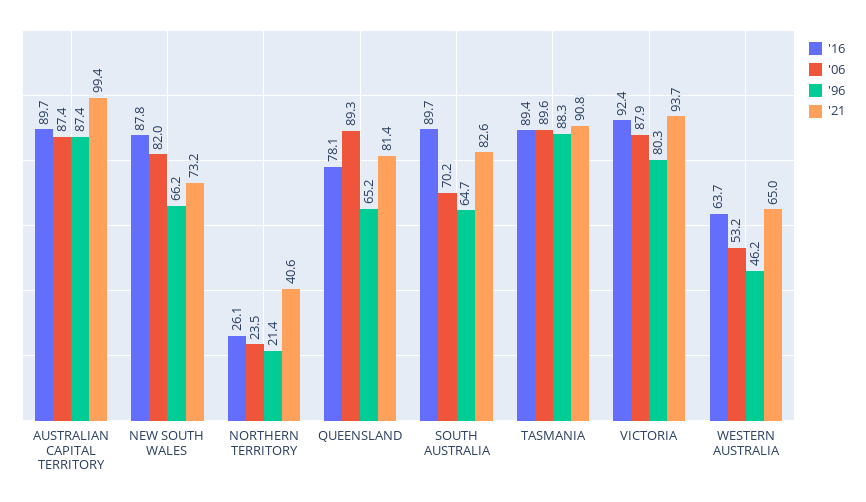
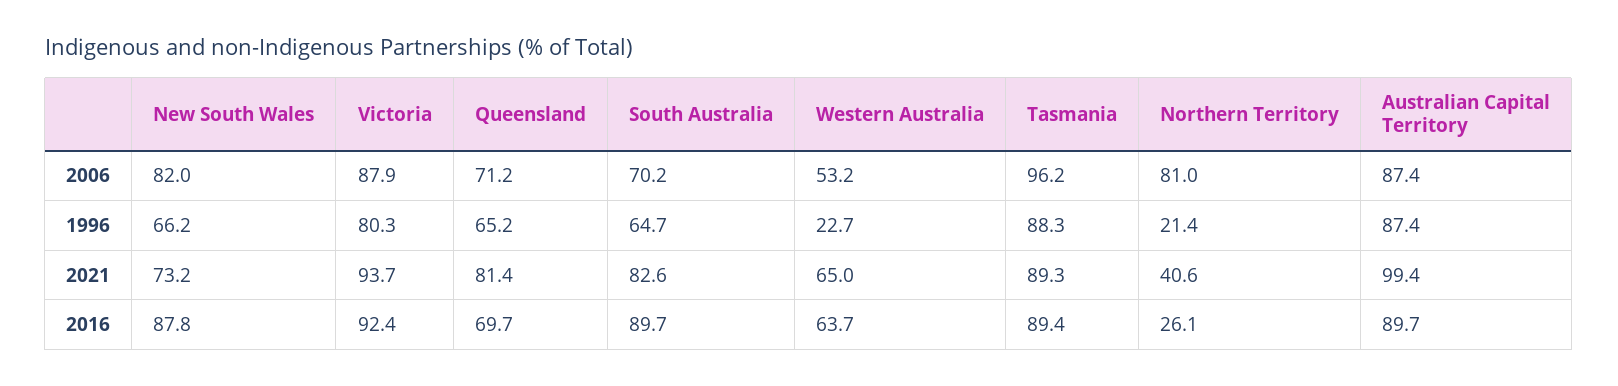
  {
    "'16": {
      "AUSTRALIAN CAPITAL TERRITORY": 89.7,
      "NEW SOUTH WALES": 87.8,
      "NORTHERN TERRITORY": 26.1,
-     "QUEENSLAND": 78.1,
+     "QUEENSLAND": 69.7,
      "SOUTH AUSTRALIA": 89.7,
      "TASMANIA": 89.4,
      "VICTORIA": 92.4,
      "WESTERN AUSTRALIA": 63.7
    },
    "'06": {
      "AUSTRALIAN CAPITAL TERRITORY": 87.4,
      "NEW SOUTH WALES": 82,
-     "NORTHERN TERRITORY": 23.5,
+     "NORTHERN TERRITORY": 81,
-     "QUEENSLAND": 89.3,
+     "QUEENSLAND": 71.2,
      "SOUTH AUSTRALIA": 70.2,
-     "TASMANIA": 89.6,
+     "TASMANIA": 96.2,
      "VICTORIA": 87.9,
      "WESTERN AUSTRALIA": 53.2
    },
    "'96": {
      "AUSTRALIAN CAPITAL TERRITORY": 87.4,
      "NEW SOUTH WALES": 66.2,
      "NORTHERN TERRITORY": 21.4,
      "QUEENSLAND": 65.2,
      "SOUTH AUSTRALIA": 64.7,
      "TASMANIA": 88.3,
      "VICTORIA": 80.3,
-     "WESTERN AUSTRALIA": 46.2
+     "WESTERN AUSTRALIA": 22.7
    },
    "'21": {
      "AUSTRALIAN CAPITAL TERRITORY": 99.4,
      "NEW SOUTH WALES": 73.2,
      "NORTHERN TERRITORY": 40.6,
      "QUEENSLAND": 81.4,
      "SOUTH AUSTRALIA": 82.6,
-     "TASMANIA": 90.8,
+     "TASMANIA": 89.3,
      "VICTORIA": 93.7,
      "WESTERN AUSTRALIA": 65
    }
  }

